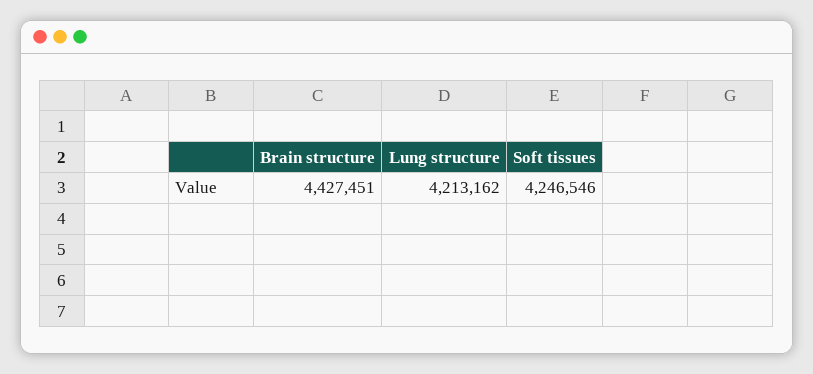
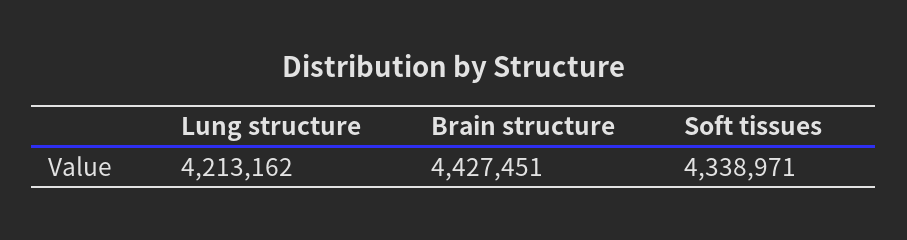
  {
    "Brain structure": 4427451,
    "Lung structure": 4213162,
-   "Soft tissues": 4246546
+   "Soft tissues": 4338971
  }

